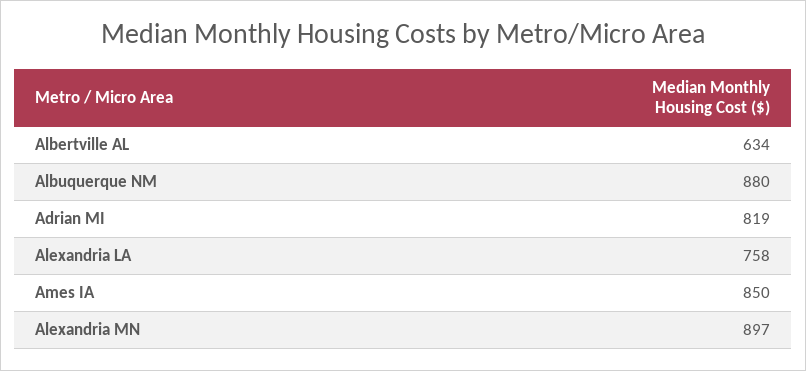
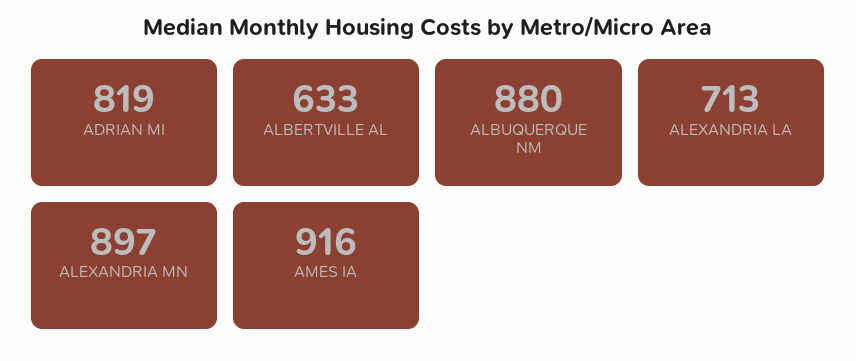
  {
-   "Albertville AL": 634,
+   "Albertville AL": 633,
    "Albuquerque NM": 880,
    "Adrian MI": 819,
-   "Alexandria LA": 758,
+   "Alexandria LA": 713,
-   "Ames IA": 850,
+   "Ames IA": 916,
    "Alexandria MN": 897
  }

